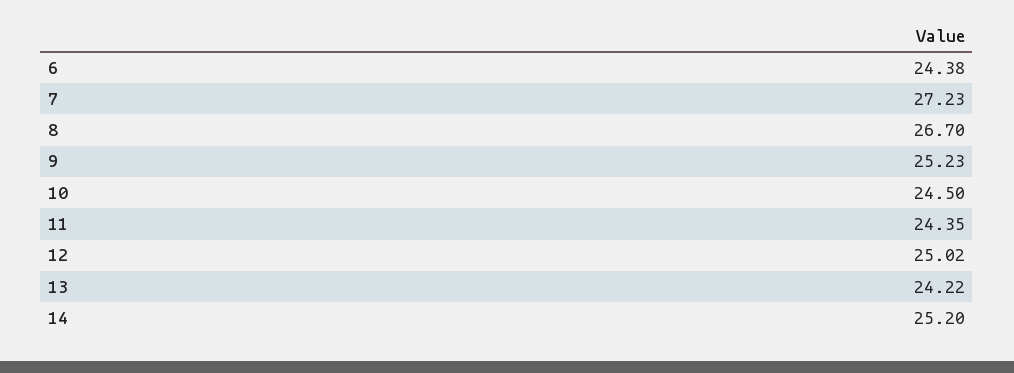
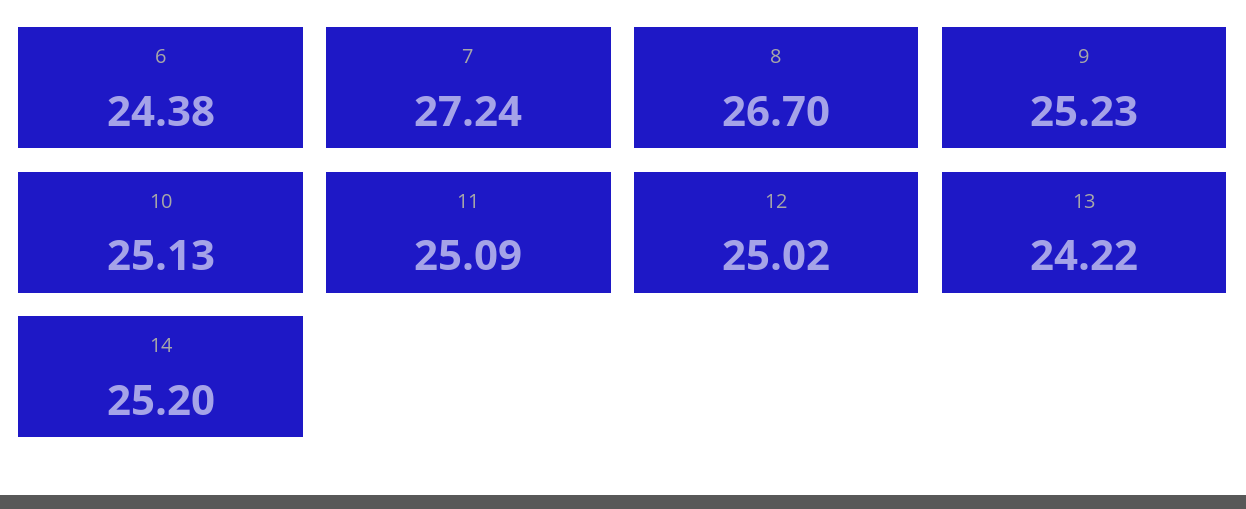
  {
    "6": 24.38,
-   "7": 27.23,
+   "7": 27.24,
    "8": 26.7,
    "9": 25.23,
-   "10": 24.5,
+   "10": 25.13,
-   "11": 24.35,
+   "11": 25.09,
    "12": 25.02,
    "13": 24.22,
    "14": 25.2
  }

